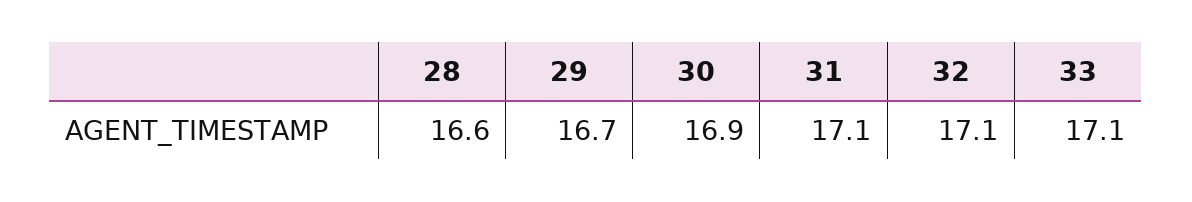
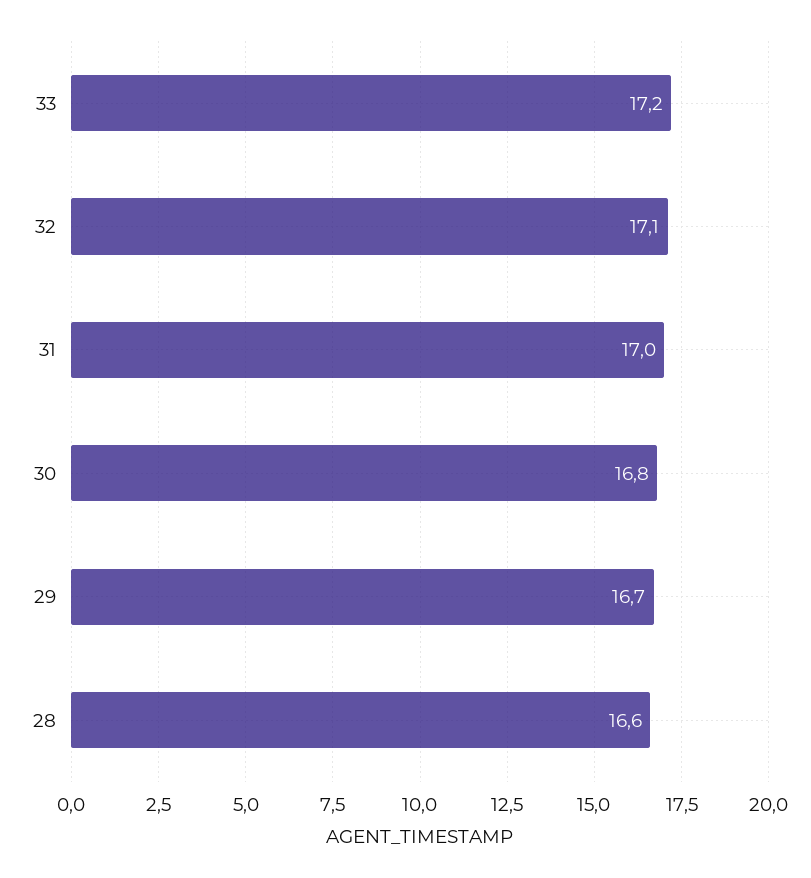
  {
    "28": 16.6,
    "29": 16.7,
-   "30": 16.9,
+   "30": 16.8,
-   "31": 17.1,
+   "31": 17,
    "32": 17.1,
-   "33": 17.1
+   "33": 17.2
  }

